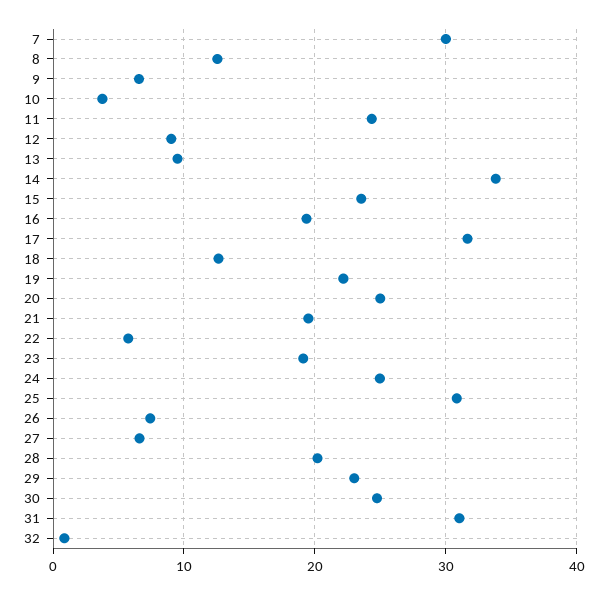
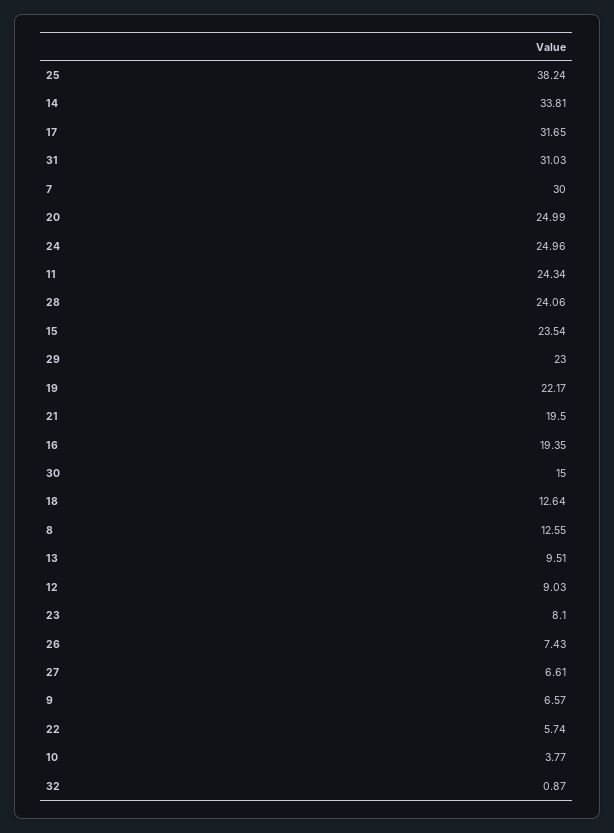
  {
    "7": 30,
    "8": 12.55,
    "9": 6.57,
    "10": 3.77,
    "11": 24.34,
    "12": 9.03,
    "13": 9.51,
    "14": 33.81,
    "15": 23.54,
    "16": 19.35,
    "17": 31.65,
    "18": 12.64,
    "19": 22.17,
    "20": 24.99,
    "21": 19.5,
    "22": 5.74,
-   "23": 19,
+   "23": 8.1,
    "24": 24.96,
-   "25": 31,
+   "25": 38.24,
    "26": 7.43,
    "27": 6.61,
-   "28": 20,
+   "28": 24.06,
    "29": 23,
-   "30": 25,
+   "30": 15,
    "31": 31.03,
    "32": 0.87
  }

